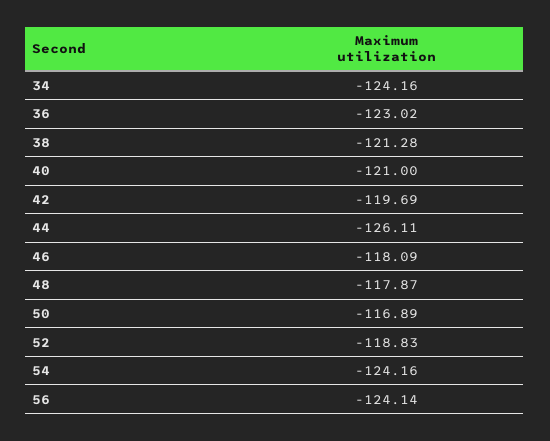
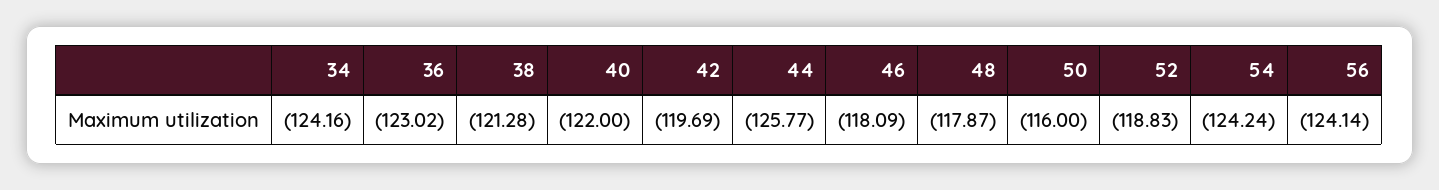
  {
    "34": -124.16,
    "36": -123.02,
    "38": -121.28,
-   "40": -121,
+   "40": -122,
    "42": -119.69,
-   "44": -126.11,
+   "44": -125.77,
    "46": -118.09,
    "48": -117.87,
-   "50": -116.89,
+   "50": -116,
    "52": -118.83,
-   "54": -124.16,
+   "54": -124.24,
    "56": -124.14
  }

